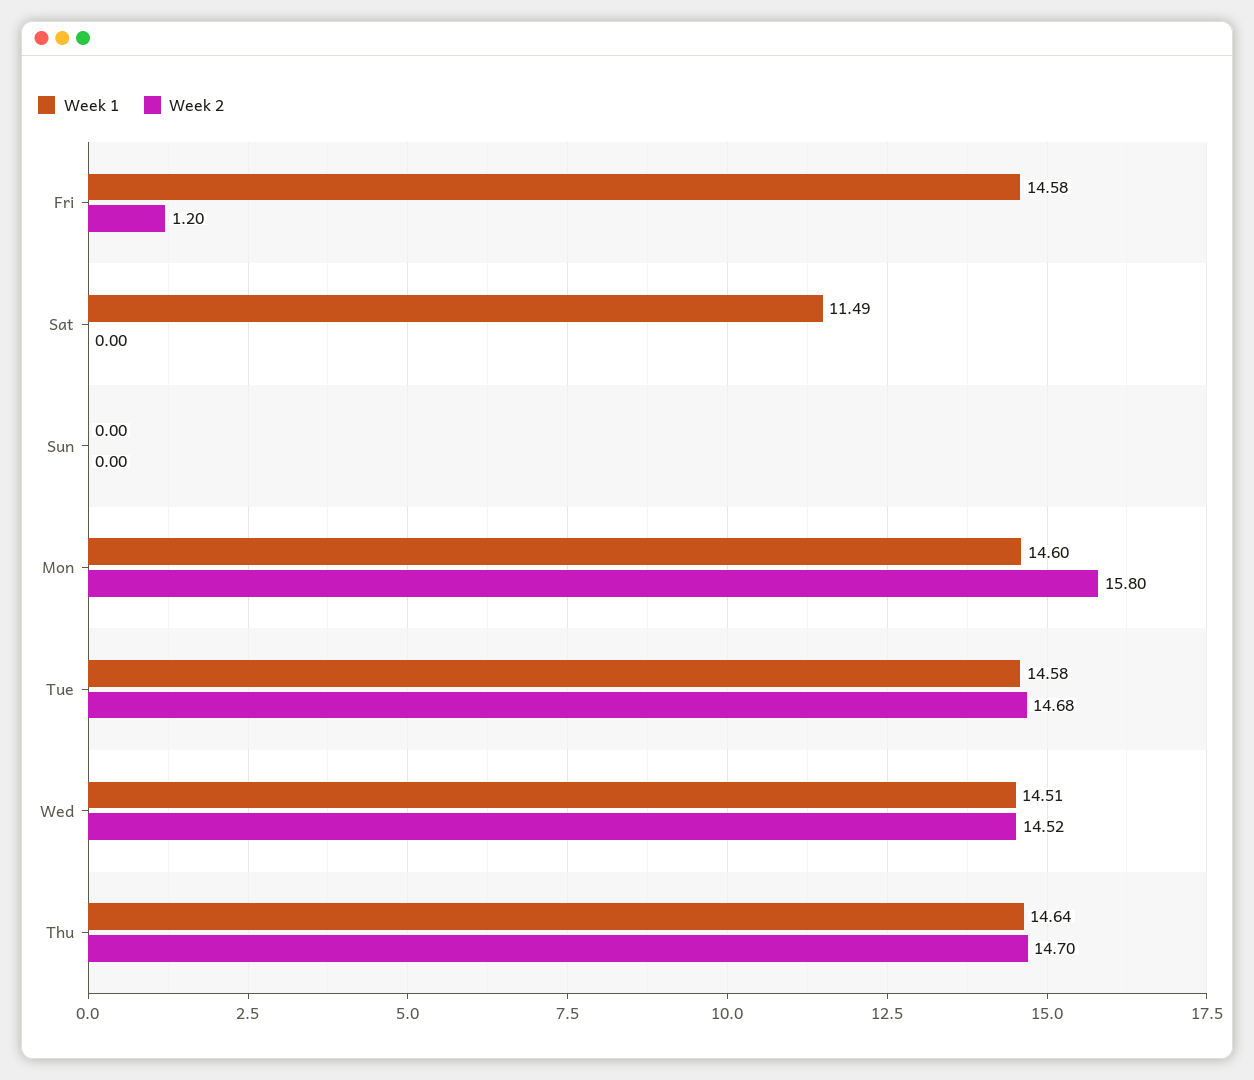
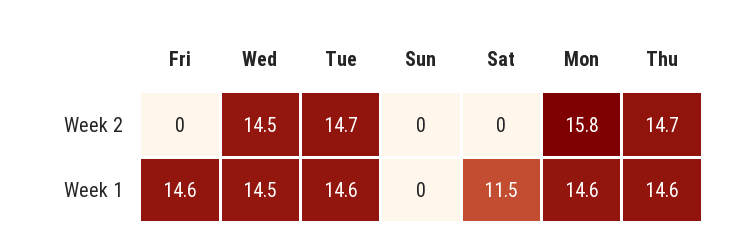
  {
    "Week 1": {
      "Fri": 14.58,
      "Sat": 11.49,
      "Sun": 0,
      "Mon": 14.6,
      "Tue": 14.58,
      "Wed": 14.51,
      "Thu": 14.64
    },
    "Week 2": {
-     "Fri": 1.2,
+     "Fri": 0,
      "Sat": 0,
      "Sun": 0,
      "Mon": 15.8,
      "Tue": 14.68,
      "Wed": 14.52,
      "Thu": 14.7
    }
  }

